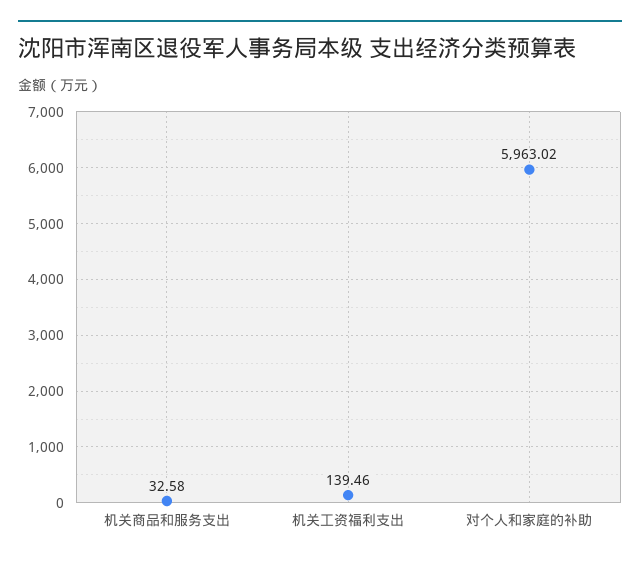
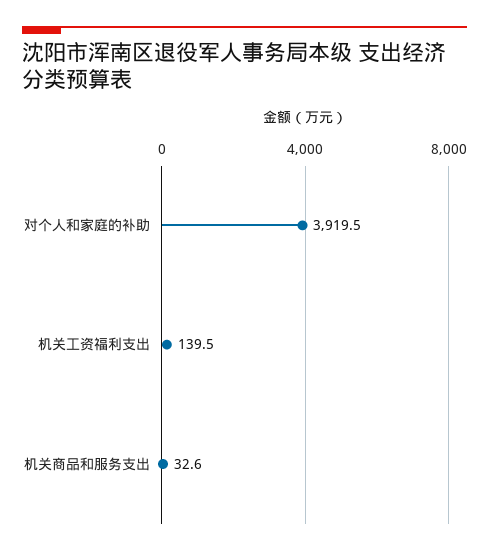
  {
    "机关商品和服务支出": 32.58,
    "机关工资福利支出": 139.46,
-   "对个人和家庭的补助": 5963.02
+   "对个人和家庭的补助": 3919.5
  }

